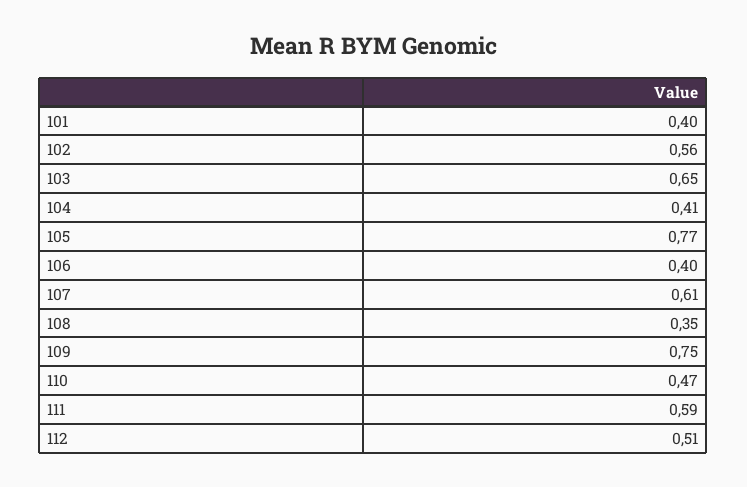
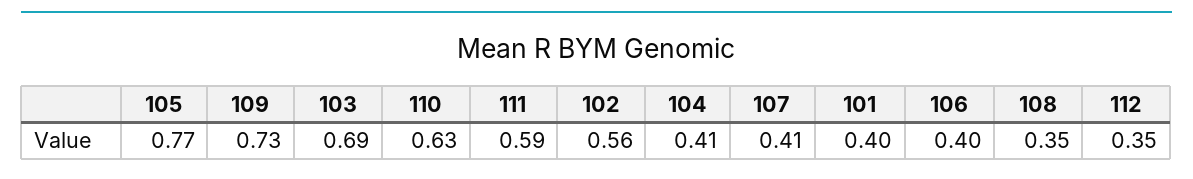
  {
    "101": 0.4,
    "102": 0.56,
-   "103": 0.65,
+   "103": 0.69,
    "104": 0.41,
    "105": 0.77,
    "106": 0.4,
-   "107": 0.61,
+   "107": 0.41,
    "108": 0.35,
-   "109": 0.75,
+   "109": 0.73,
-   "110": 0.47,
+   "110": 0.63,
    "111": 0.59,
-   "112": 0.51
+   "112": 0.35
  }

